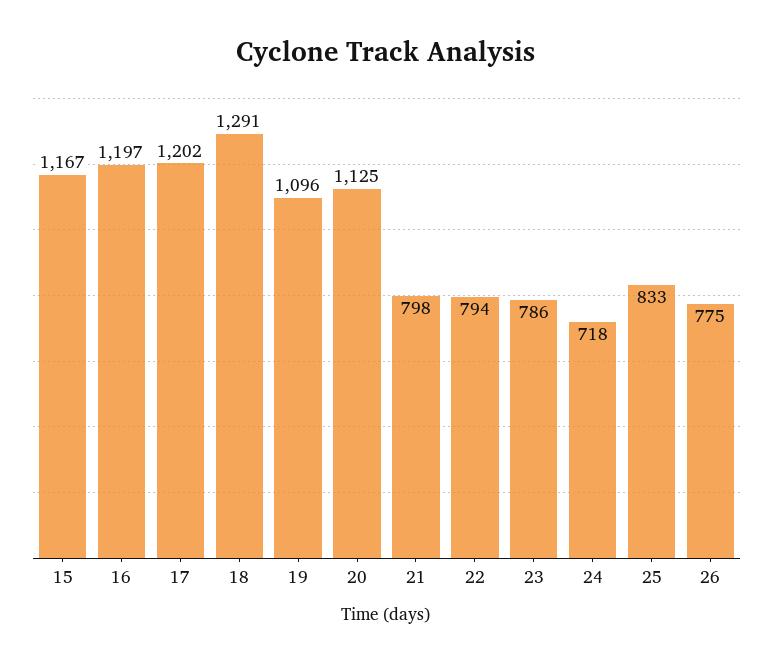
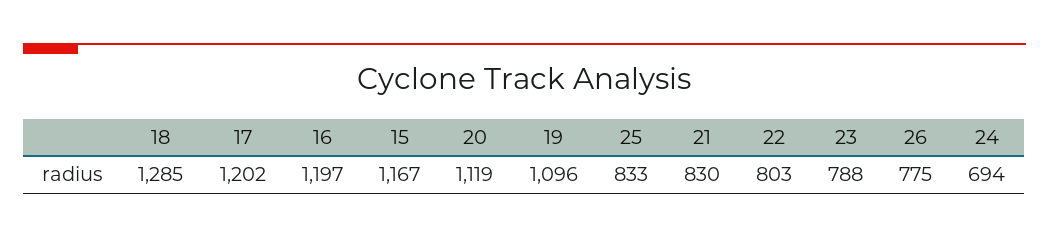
  {
    "15": 1167,
    "16": 1197,
    "17": 1202,
-   "18": 1291,
+   "18": 1285,
    "19": 1096,
-   "20": 1125,
+   "20": 1119,
-   "21": 798,
+   "21": 830,
-   "22": 794,
+   "22": 803,
-   "23": 786,
+   "23": 788,
-   "24": 718,
+   "24": 694,
    "25": 833,
    "26": 775
  }

